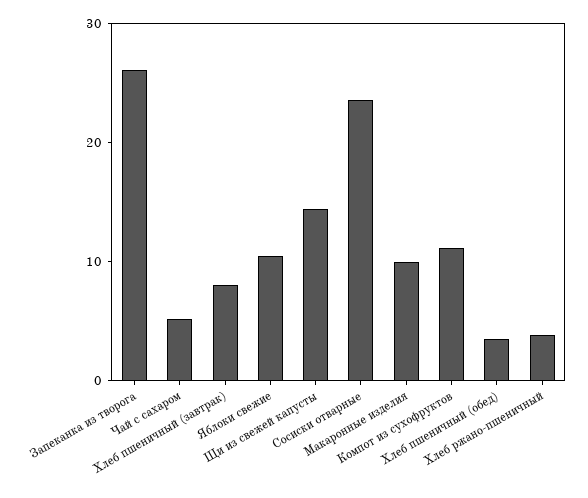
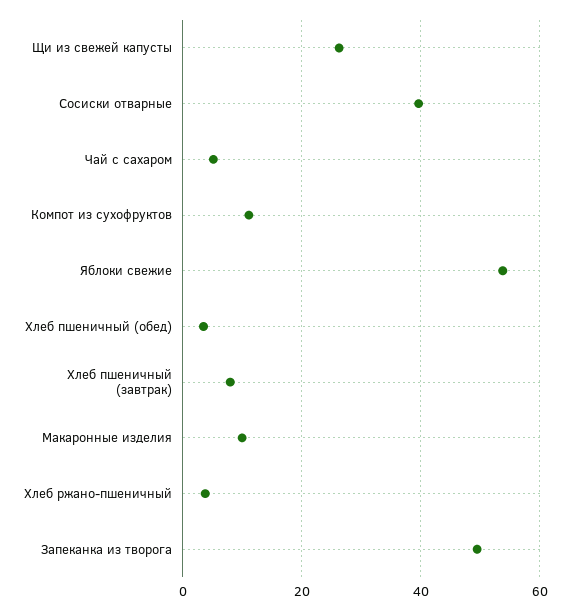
  {
-   "Запеканка из творога": 26,
+   "Запеканка из творога": 50,
    "Чай с сахаром": 6,
    "Хлеб пшеничный (завтрак)": 8,
-   "Яблоки свежие": 10,
+   "Яблоки свежие": 54,
-   "Щи из свежей капусты": 14,
+   "Щи из свежей капусты": 26,
-   "Сосиски отварные": 24,
+   "Сосиски отварные": 40,
    "Макаронные изделия": 10,
    "Компот из сухофруктов": 12,
    "Хлеб пшеничный (обед)": 4,
    "Хлеб ржано-пшеничный": 4
  }

